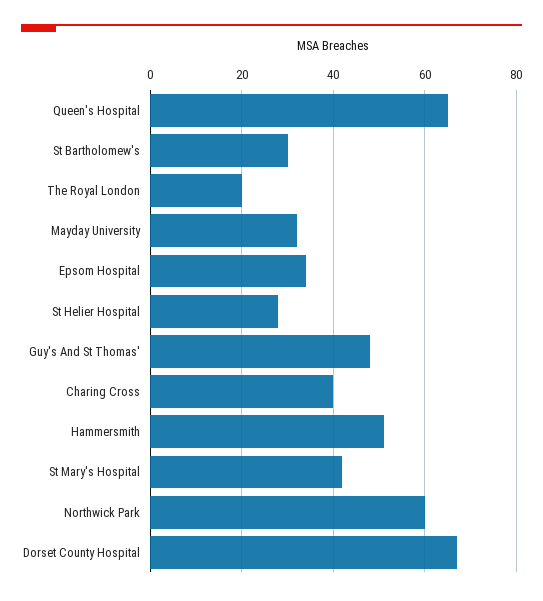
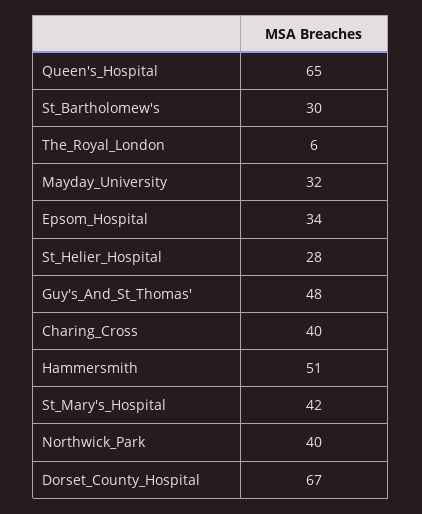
  {
    "Queen's Hospital": 65,
    "St Bartholomew's": 30,
-   "The Royal London": 20,
+   "The Royal London": 6,
    "Mayday University": 32,
    "Epsom Hospital": 34,
    "St Helier Hospital": 28,
    "Guy's And St Thomas'": 48,
    "Charing Cross": 40,
    "Hammersmith": 51,
    "St Mary's Hospital": 42,
-   "Northwick Park": 60,
+   "Northwick Park": 40,
    "Dorset County Hospital": 67
  }

